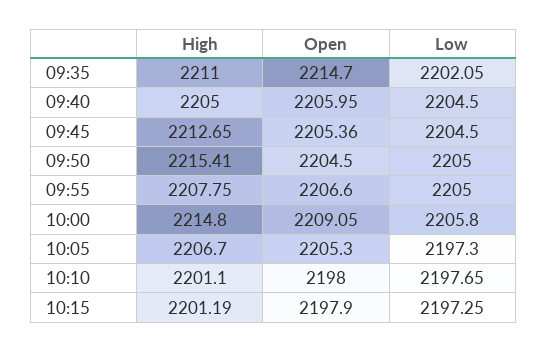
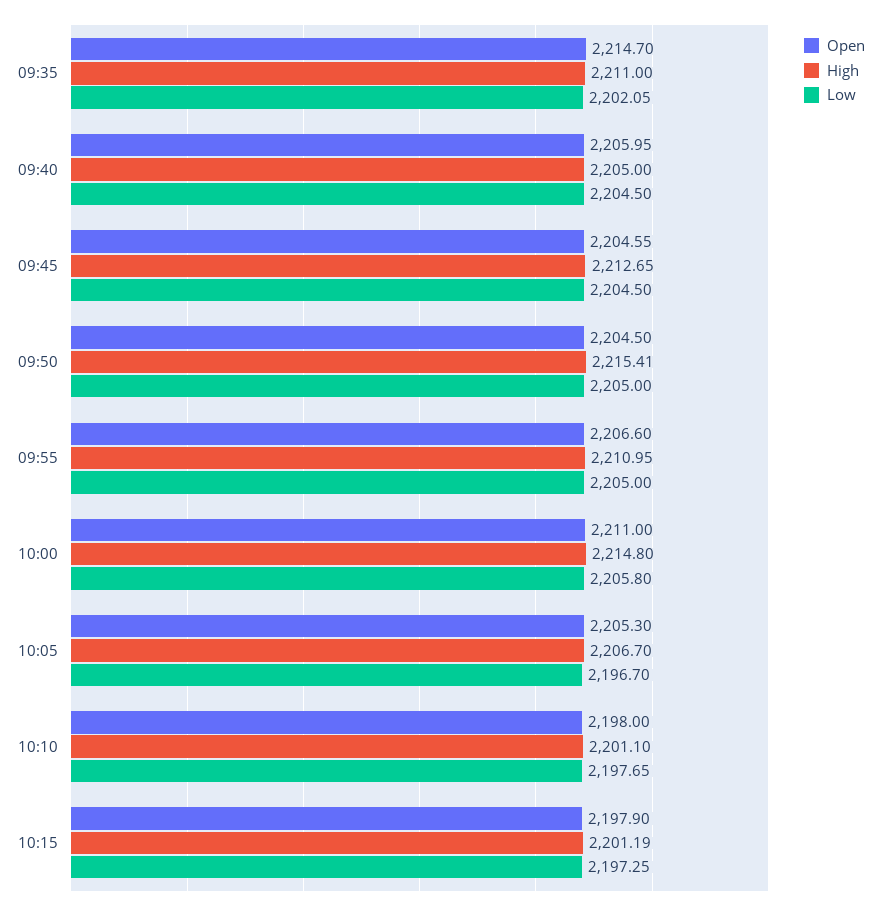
  {
    "High": {
      "09:35": 2211,
      "09:40": 2205,
      "09:45": 2212.65,
      "09:50": 2215.41,
-     "09:55": 2207.75,
+     "09:55": 2210.95,
      "10:00": 2214.8,
      "10:05": 2206.7,
      "10:10": 2201.1,
      "10:15": 2201.19
    },
    "Open": {
      "09:35": 2214.7,
      "09:40": 2205.95,
-     "09:45": 2205.36,
+     "09:45": 2204.55,
      "09:50": 2204.5,
      "09:55": 2206.6,
-     "10:00": 2209.05,
+     "10:00": 2211,
      "10:05": 2205.3,
      "10:10": 2198,
      "10:15": 2197.9
    },
    "Low": {
      "09:35": 2202.05,
      "09:40": 2204.5,
      "09:45": 2204.5,
      "09:50": 2205,
      "09:55": 2205,
      "10:00": 2205.8,
-     "10:05": 2197.3,
+     "10:05": 2196.7,
      "10:10": 2197.65,
      "10:15": 2197.25
    }
  }

